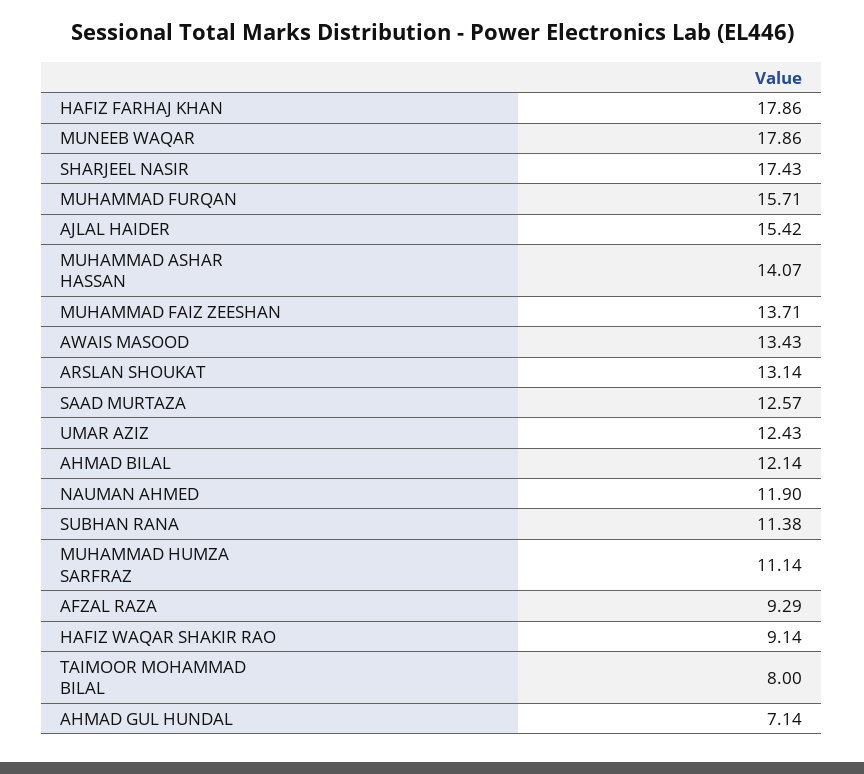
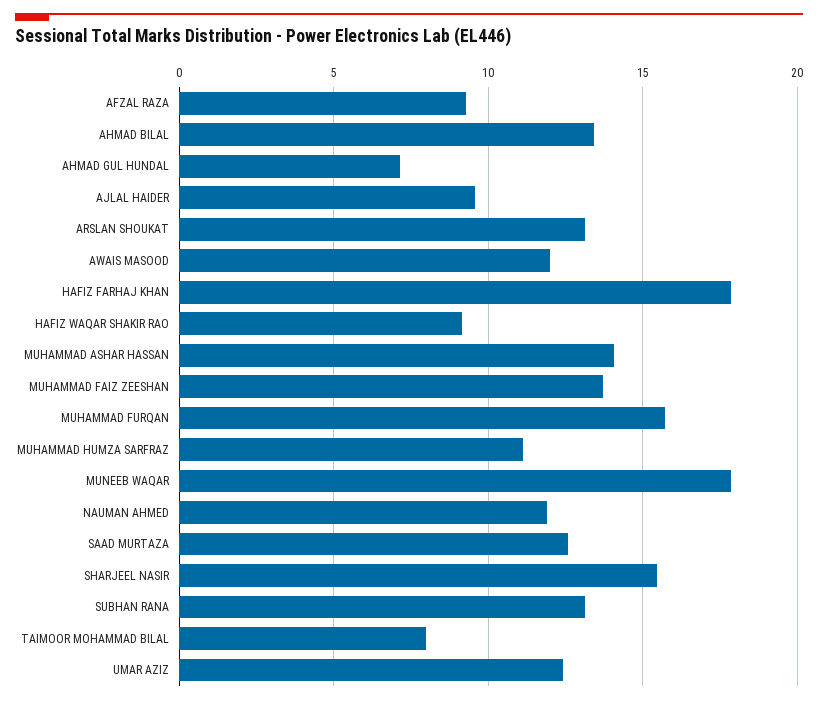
  {
    "HAFIZ FARHAJ KHAN": 17.86,
    "MUNEEB WAQAR": 17.86,
-   "SHARJEEL NASIR": 17.43,
+   "SHARJEEL NASIR": 15.5,
    "MUHAMMAD FURQAN": 15.71,
-   "AJLAL HAIDER": 15.42,
+   "AJLAL HAIDER": 9.5,
    "MUHAMMAD ASHAR HASSAN": 14.07,
    "MUHAMMAD FAIZ ZEESHAN": 13.71,
-   "AWAIS MASOOD": 13.43,
+   "AWAIS MASOOD": 12,
    "ARSLAN SHOUKAT": 13.14,
    "SAAD MURTAZA": 12.57,
    "UMAR AZIZ": 12.43,
-   "AHMAD BILAL": 12.14,
+   "AHMAD BILAL": 13.5,
    "NAUMAN AHMED": 11.9,
-   "SUBHAN RANA": 11.38,
+   "SUBHAN RANA": 13,
    "MUHAMMAD HUMZA SARFRAZ": 11.14,
    "AFZAL RAZA": 9.29,
    "HAFIZ WAQAR SHAKIR RAO": 9.14,
    "TAIMOOR MOHAMMAD BILAL": 8,
    "AHMAD GUL HUNDAL": 7.14
  }

